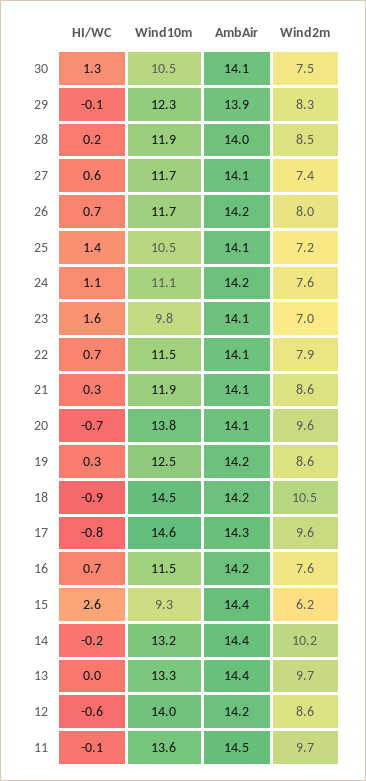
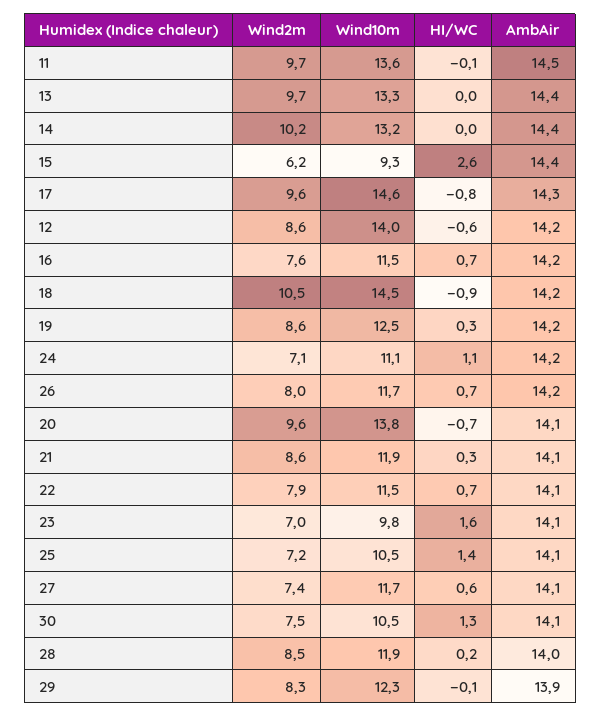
  {
    "HI/WC": {
      "30": 1.3,
      "29": -0.1,
      "28": 0.2,
      "27": 0.6,
      "26": 0.7,
      "25": 1.4,
      "24": 1.1,
      "23": 1.6,
      "22": 0.7,
      "21": 0.3,
      "20": -0.7,
      "19": 0.3,
      "18": -0.9,
      "17": -0.8,
      "16": 0.7,
      "15": 2.6,
-     "14": -0.2,
+     "14": 0,
      "13": 0,
      "12": -0.6,
      "11": -0.1
    },
    "Wind10m": {
      "30": 10.5,
      "29": 12.3,
      "28": 11.9,
      "27": 11.7,
      "26": 11.7,
      "25": 10.5,
      "24": 11.1,
      "23": 9.8,
      "22": 11.5,
      "21": 11.9,
      "20": 13.8,
      "19": 12.5,
      "18": 14.5,
      "17": 14.6,
      "16": 11.5,
      "15": 9.3,
      "14": 13.2,
      "13": 13.3,
      "12": 14,
      "11": 13.6
    },
    "AmbAir": {
      "30": 14.1,
      "29": 13.9,
      "28": 14,
      "27": 14.1,
      "26": 14.2,
      "25": 14.1,
      "24": 14.2,
      "23": 14.1,
      "22": 14.1,
      "21": 14.1,
      "20": 14.1,
      "19": 14.2,
      "18": 14.2,
      "17": 14.3,
      "16": 14.2,
      "15": 14.4,
      "14": 14.4,
      "13": 14.4,
      "12": 14.2,
      "11": 14.5
    },
    "Wind2m": {
      "30": 7.5,
      "29": 8.3,
      "28": 8.5,
      "27": 7.4,
      "26": 8,
      "25": 7.2,
-     "24": 7.6,
+     "24": 7.1,
      "23": 7,
      "22": 7.9,
      "21": 8.6,
      "20": 9.6,
      "19": 8.6,
      "18": 10.5,
      "17": 9.6,
      "16": 7.6,
      "15": 6.2,
      "14": 10.2,
      "13": 9.7,
      "12": 8.6,
      "11": 9.7
    }
  }

